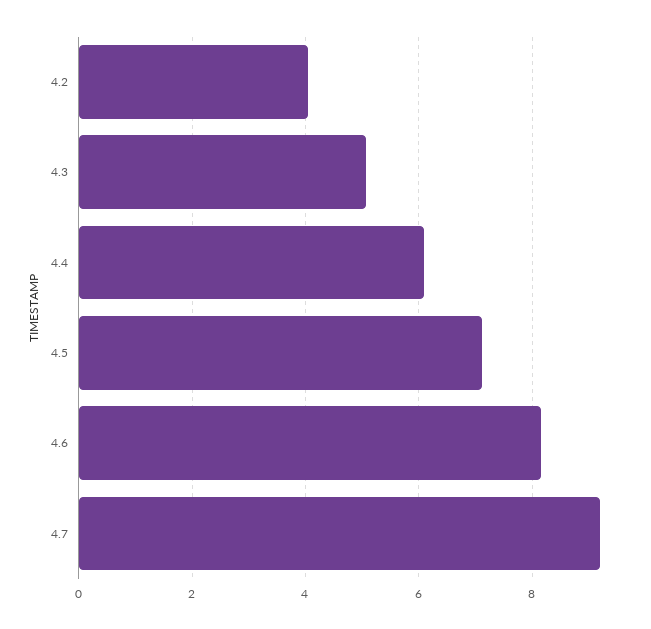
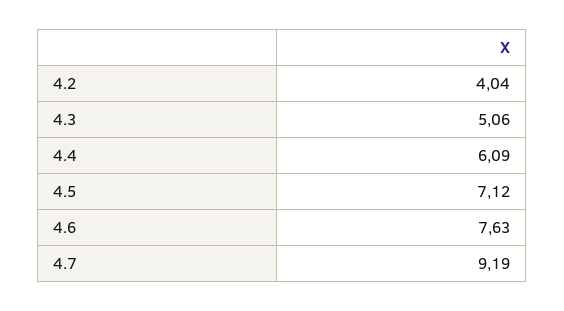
  {
    "4.2": 4.04,
    "4.3": 5.06,
    "4.4": 6.09,
    "4.5": 7.12,
-   "4.6": 8.2,
+   "4.6": 7.63,
    "4.7": 9.19
  }

